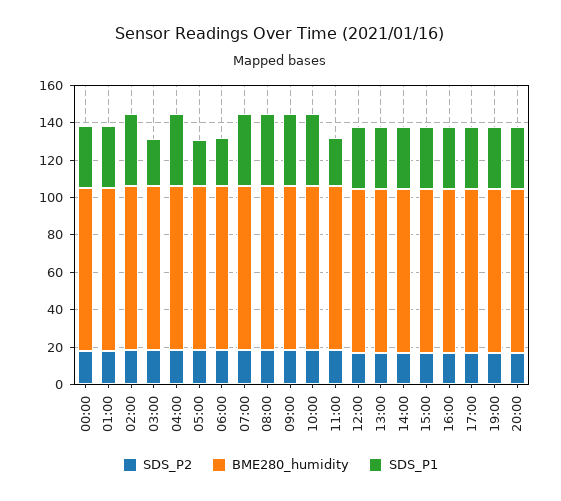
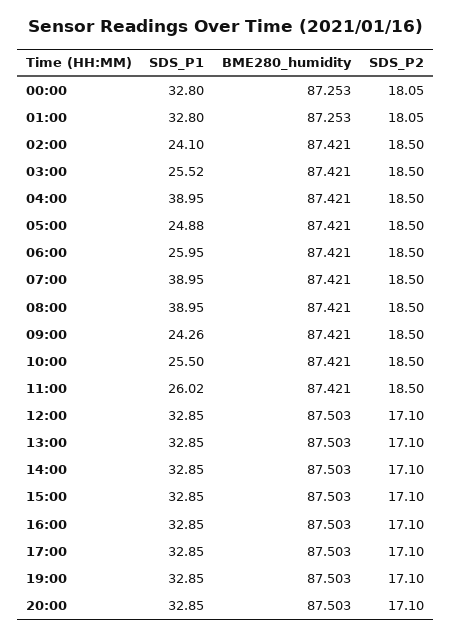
  {
    "SDS_P2": {
      "00:00": 18.05,
      "01:00": 18.05,
      "02:00": 18.5,
      "03:00": 18.5,
      "04:00": 18.5,
      "05:00": 18.5,
      "06:00": 18.5,
      "07:00": 18.5,
      "08:00": 18.5,
      "09:00": 18.5,
      "10:00": 18.5,
      "11:00": 18.5,
      "12:00": 17.1,
      "13:00": 17.1,
      "14:00": 17.1,
      "15:00": 17.1,
      "16:00": 17.1,
      "17:00": 17.1,
      "19:00": 17.1,
      "20:00": 17.1
    },
    "BME280_humidity": {
      "00:00": 87.253,
      "01:00": 87.253,
      "02:00": 87.421,
      "03:00": 87.421,
      "04:00": 87.421,
      "05:00": 87.421,
      "06:00": 87.421,
      "07:00": 87.421,
      "08:00": 87.421,
      "09:00": 87.421,
      "10:00": 87.421,
      "11:00": 87.421,
      "12:00": 87.503,
      "13:00": 87.503,
      "14:00": 87.503,
      "15:00": 87.503,
      "16:00": 87.503,
      "17:00": 87.503,
      "19:00": 87.503,
      "20:00": 87.503
    },
    "SDS_P1": {
      "00:00": 32.8,
      "01:00": 32.8,
-     "02:00": 40,
+     "02:00": 24.1,
      "03:00": 25.52,
      "04:00": 38.95,
      "05:00": 24.88,
      "06:00": 25.95,
      "07:00": 38.95,
      "08:00": 38.95,
-     "09:00": 40,
+     "09:00": 24.26,
-     "10:00": 40,
+     "10:00": 25.5,
      "11:00": 26.02,
      "12:00": 32.85,
      "13:00": 32.85,
      "14:00": 32.85,
      "15:00": 32.85,
      "16:00": 32.85,
      "17:00": 32.85,
      "19:00": 32.85,
      "20:00": 32.85
    }
  }

